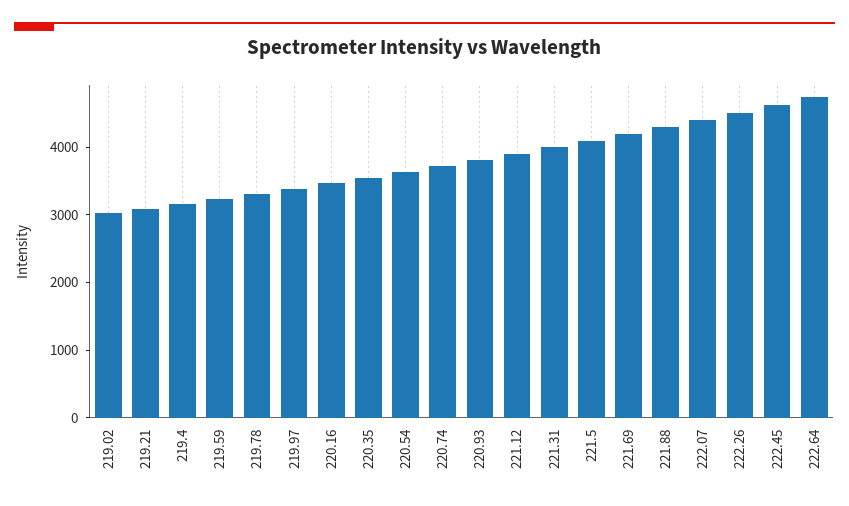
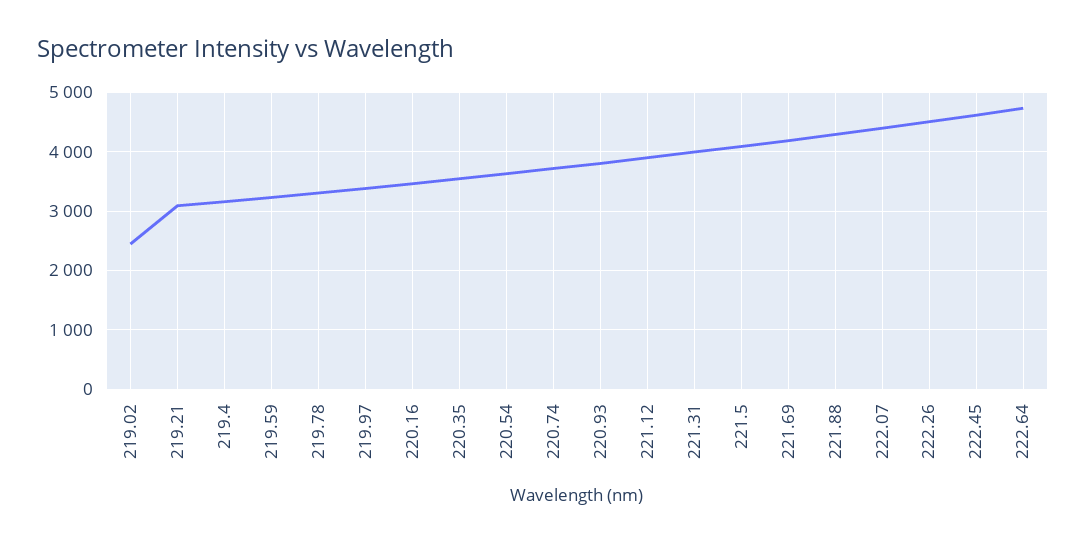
  {
-   "219.02": 3000,
+   "219.02": 2400,
    "219.21": 3000,
    "219.4": 3200,
    "219.59": 3200,
    "219.78": 3400,
    "219.97": 3400,
    "220.16": 3400,
    "220.35": 3600,
    "220.54": 3600,
    "220.74": 3800,
    "220.93": 3800,
    "221.12": 4000,
    "221.31": 4000,
    "221.5": 4000,
    "221.69": 4200,
    "221.88": 4200,
    "222.07": 4400,
    "222.26": 4600,
    "222.45": 4600,
    "222.64": 4800
  }

